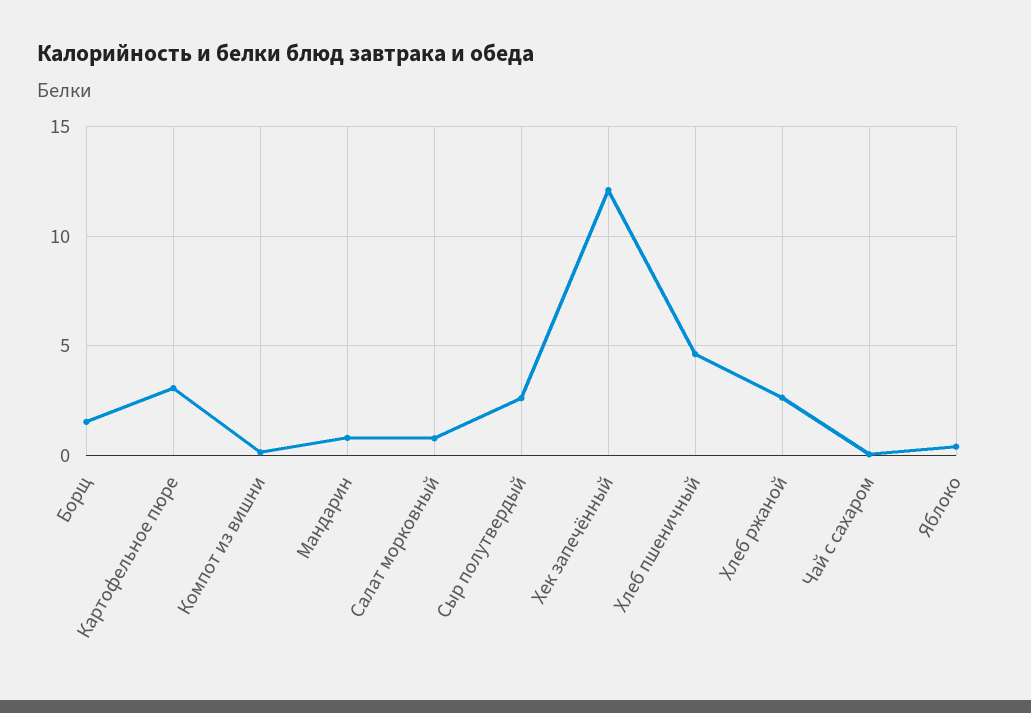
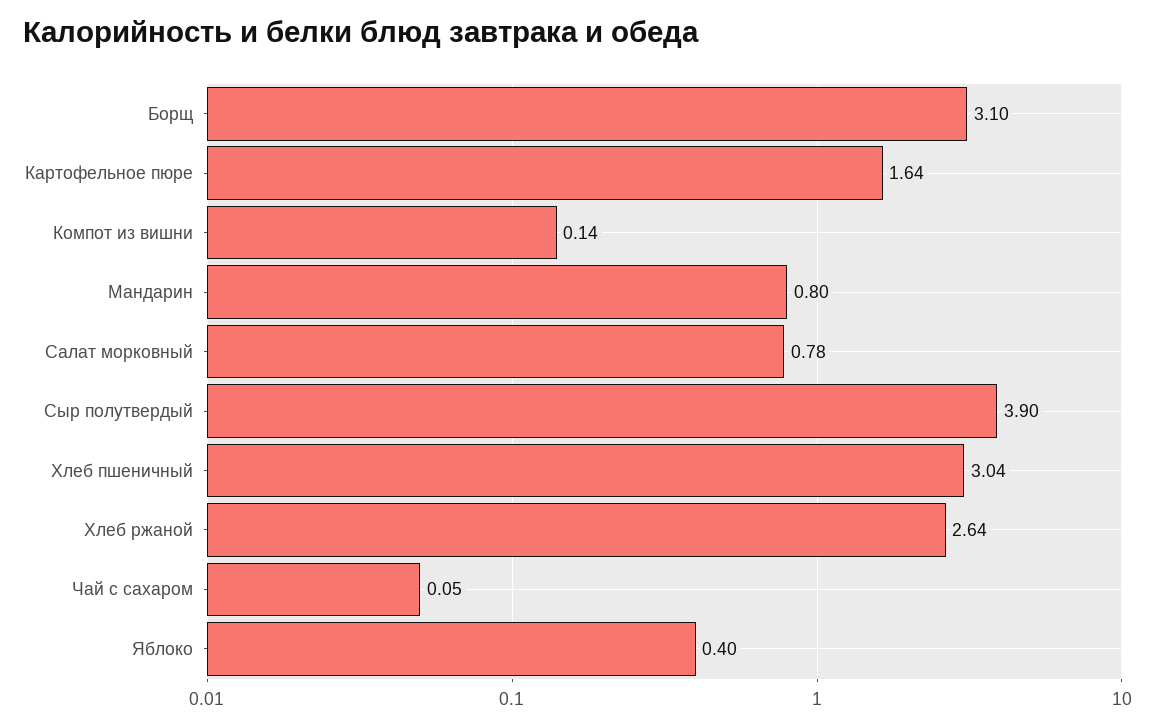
  {
-   "Борщ": 1.5,
+   "Борщ": 3.1,
-   "Картофельное пюре": 3,
+   "Картофельное пюре": 1.64,
    "Компот из вишни": 0.14,
    "Мандарин": 0.8,
    "Салат морковный": 0.78,
-   "Сыр полутвердый": 2.5,
+   "Сыр полутвердый": 3.9,
-   "Хек запечённый": 12,
-   "Хлеб пшеничный": 4.5,
+   "Хлеб пшеничный": 3.04,
    "Хлеб ржаной": 2.64,
    "Чай с сахаром": 0.05,
    "Яблоко": 0.4
  }

